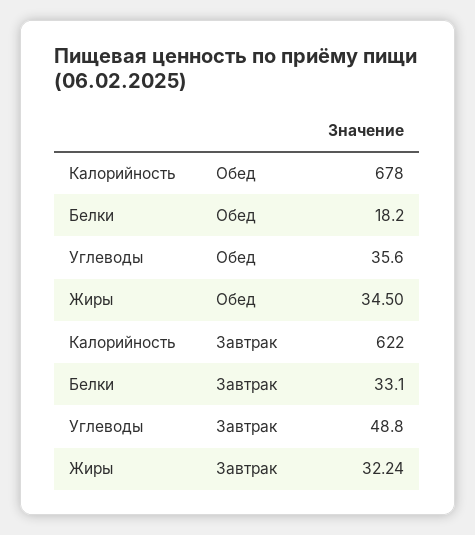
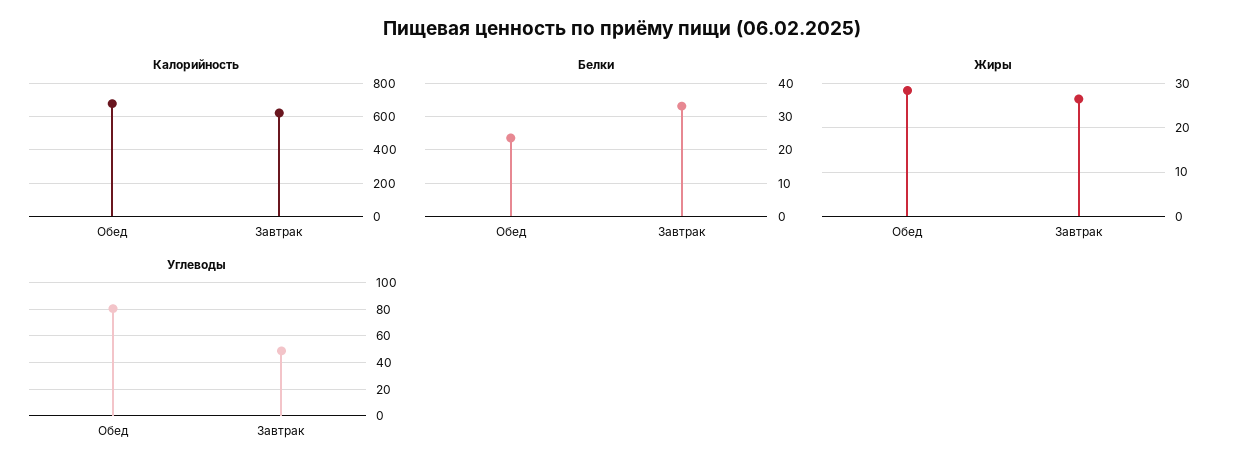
  {
    "Калорийность": {
      "Обед": 678,
      "Завтрак": 622
    },
    "Белки": {
-     "Обед": 18.2,
+     "Обед": 24,
      "Завтрак": 33.1
    },
    "Углеводы": {
-     "Обед": 35.6,
+     "Обед": 80,
      "Завтрак": 48.8
    },
    "Жиры": {
-     "Обед": 34.5,
+     "Обед": 28,
-     "Завтрак": 32.24
+     "Завтрак": 26
    }
  }

